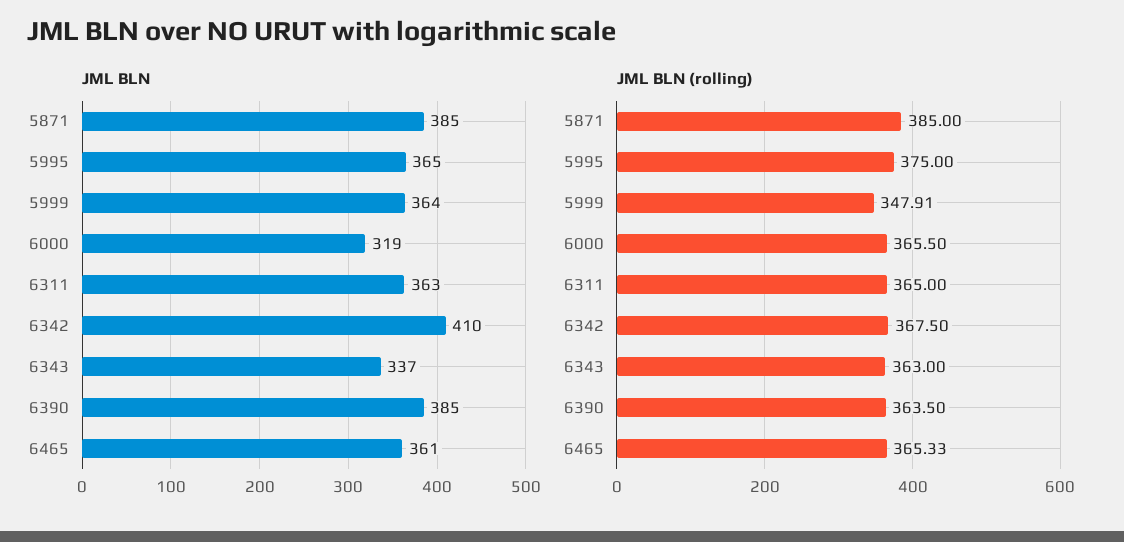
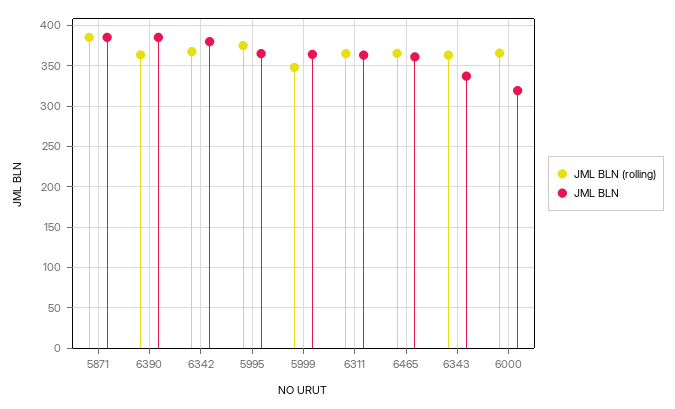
  {
    "JML BLN": {
      "5871": 385,
      "5995": 365,
      "5999": 364,
      "6000": 319,
      "6311": 363,
-     "6342": 410,
+     "6342": 380,
      "6343": 337,
      "6390": 385,
      "6465": 361
    },
    "JML BLN (rolling)": {
      "5871": 385,
      "5995": 375,
      "5999": 347.91,
      "6000": 365.5,
      "6311": 365,
      "6342": 367.5,
      "6343": 363,
      "6390": 363.5,
      "6465": 365.33
    }
  }

